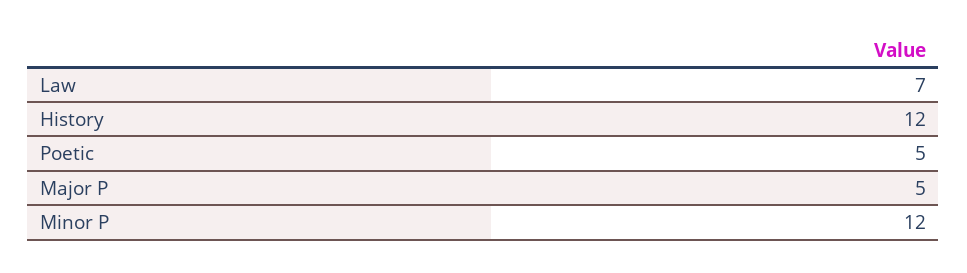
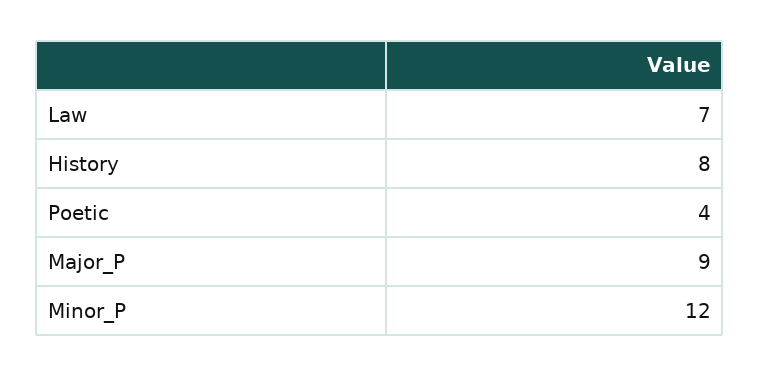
  {
    "Law": 7,
-   "History": 12,
+   "History": 8,
-   "Poetic": 5,
+   "Poetic": 4,
-   "Major P": 5,
+   "Major P": 9,
    "Minor P": 12
  }

